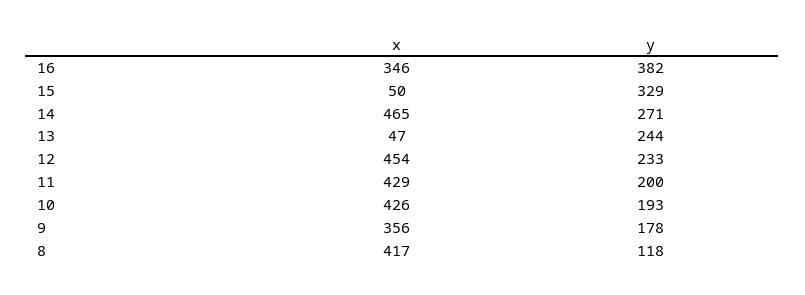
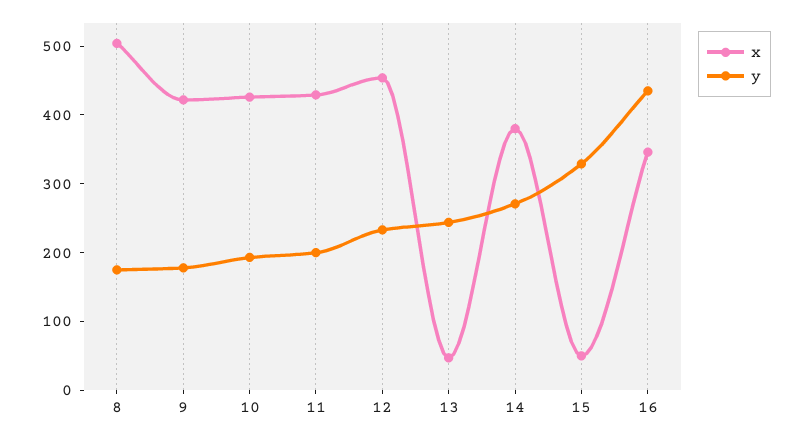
  {
    "x": {
      "16": 346,
      "15": 50,
-     "14": 465,
+     "14": 380,
      "13": 47,
      "12": 454,
      "11": 429,
      "10": 426,
-     "9": 356,
+     "9": 420,
-     "8": 417
+     "8": 500
    },
    "y": {
-     "16": 382,
+     "16": 440,
      "15": 329,
      "14": 271,
      "13": 244,
      "12": 233,
      "11": 200,
      "10": 193,
      "9": 178,
-     "8": 118
+     "8": 180
    }
  }

